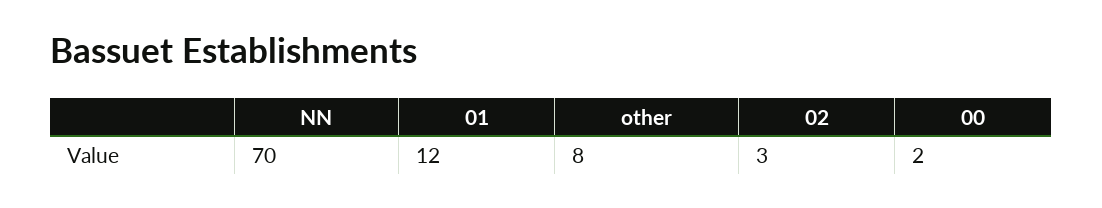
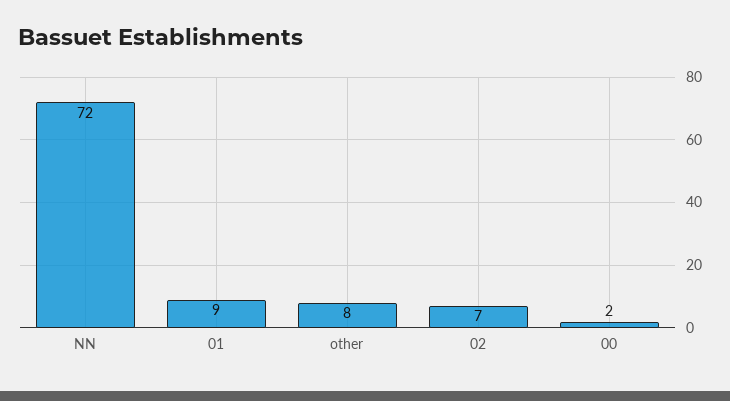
  {
-   "NN": 70,
+   "NN": 72,
-   "01": 12,
+   "01": 9,
    "other": 8,
-   "02": 3,
+   "02": 7,
    "00": 2
  }

